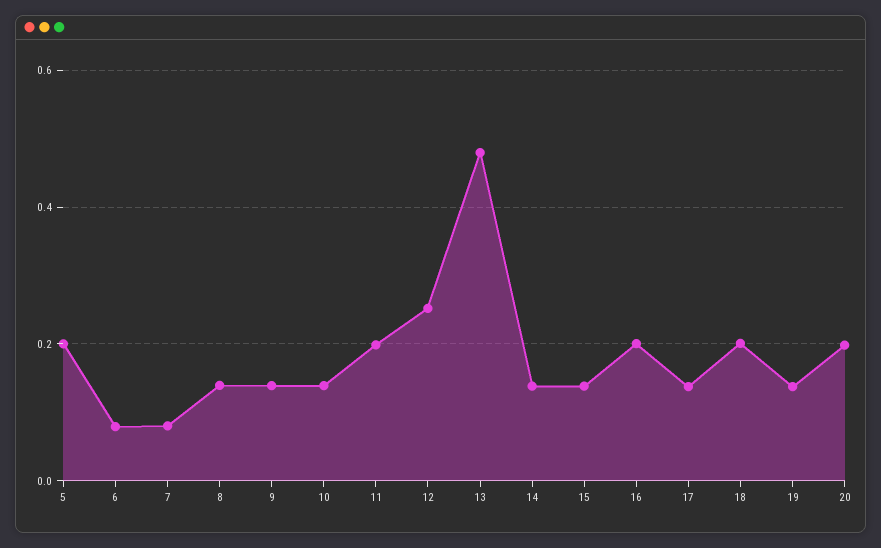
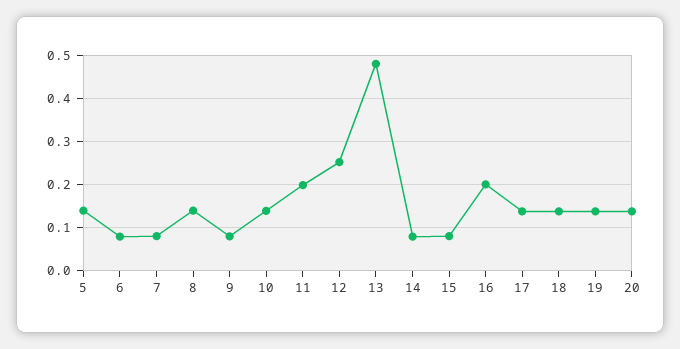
  {
-   "5": 0.2,
+   "5": 0.14,
    "6": 0.08,
    "7": 0.08,
    "8": 0.14,
-   "9": 0.14,
+   "9": 0.08,
    "10": 0.14,
    "11": 0.2,
    "12": 0.26,
    "13": 0.48,
-   "14": 0.14,
+   "14": 0.08,
-   "15": 0.14,
+   "15": 0.08,
    "16": 0.2,
    "17": 0.14,
-   "18": 0.2,
+   "18": 0.14,
    "19": 0.14,
-   "20": 0.2
+   "20": 0.14
  }

